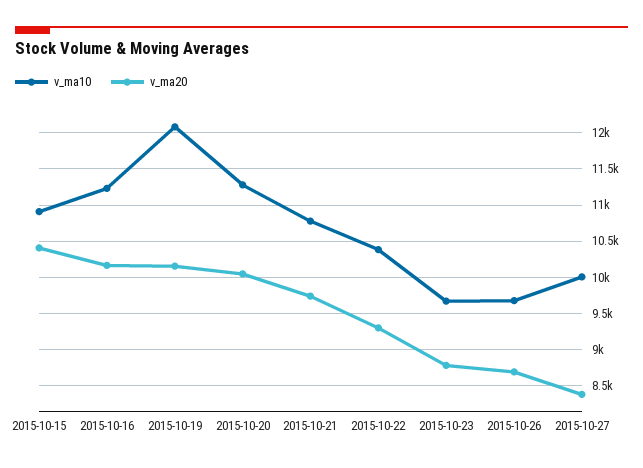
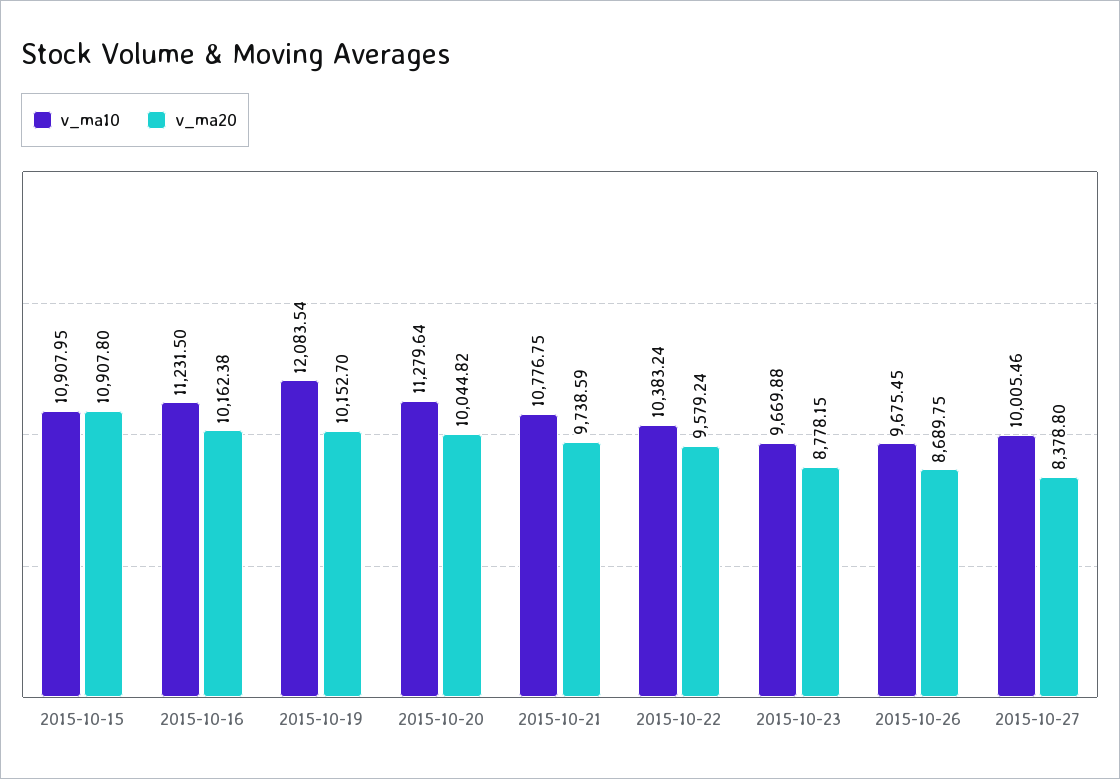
  {
    "v_ma10": {
      "2015-10-15": 10907.95,
      "2015-10-16": 11231.5,
      "2015-10-19": 12083.54,
      "2015-10-20": 11279.64,
      "2015-10-21": 10776.75,
      "2015-10-22": 10383.24,
      "2015-10-23": 9669.88,
      "2015-10-26": 9675.45,
      "2015-10-27": 10005.46
    },
    "v_ma20": {
-     "2015-10-15": 10400,
+     "2015-10-15": 10907.8,
      "2015-10-16": 10162.38,
      "2015-10-19": 10152.7,
      "2015-10-20": 10044.82,
      "2015-10-21": 9738.59,
-     "2015-10-22": 9300,
+     "2015-10-22": 9579.24,
      "2015-10-23": 8778.15,
      "2015-10-26": 8689.75,
      "2015-10-27": 8378.8
    }
  }

